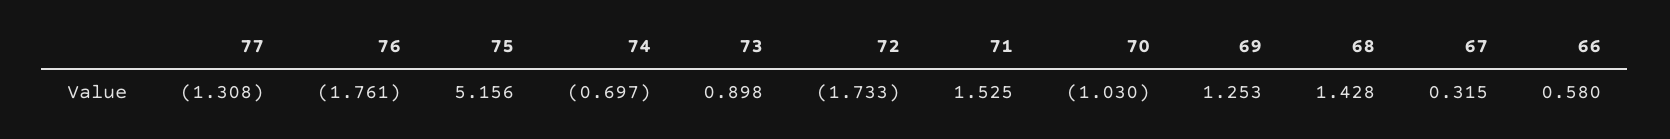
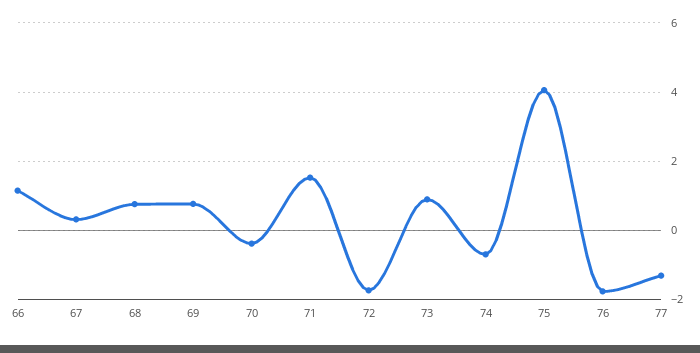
  {
    "77": -1.308,
    "76": -1.761,
-   "75": 5.156,
+   "75": 4,
    "74": -0.697,
    "73": 0.898,
    "72": -1.733,
    "71": 1.525,
-   "70": -1.03,
+   "70": -0.4,
-   "69": 1.253,
+   "69": 0.8,
-   "68": 1.428,
+   "68": 0.8,
    "67": 0.315,
-   "66": 0.58
+   "66": 1.2
  }

